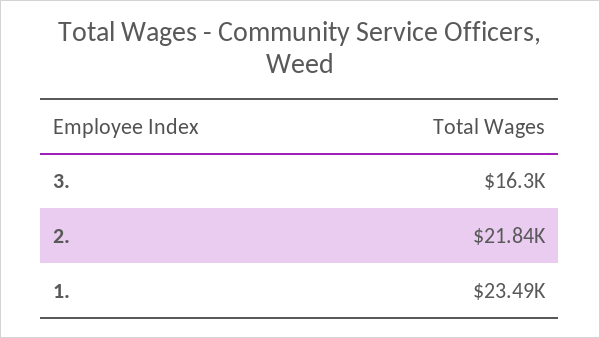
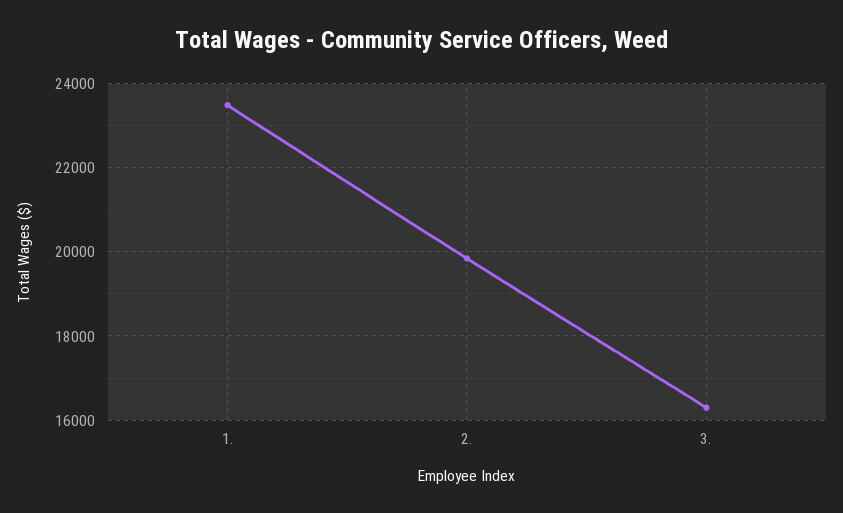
  {
    "3.": 16300,
-   "2.": 21840,
+   "2.": 19800,
    "1.": 23490
  }

